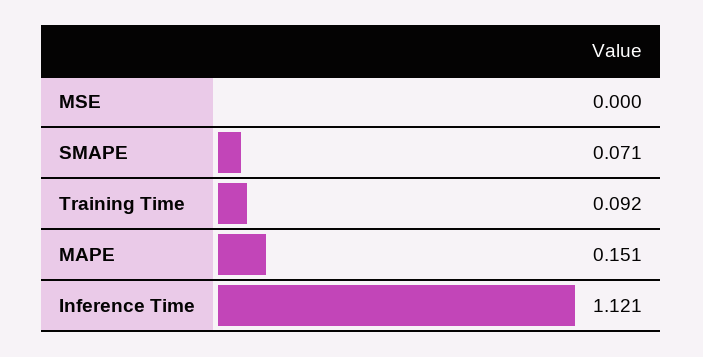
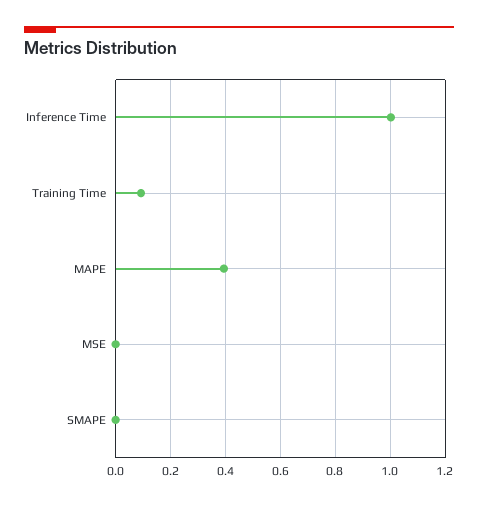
  {
    "MSE": 0,
-   "SMAPE": 0.071,
+   "SMAPE": 0,
    "Training Time": 0.092,
-   "MAPE": 0.151,
+   "MAPE": 0.4,
-   "Inference Time": 1.121
+   "Inference Time": 1
  }

